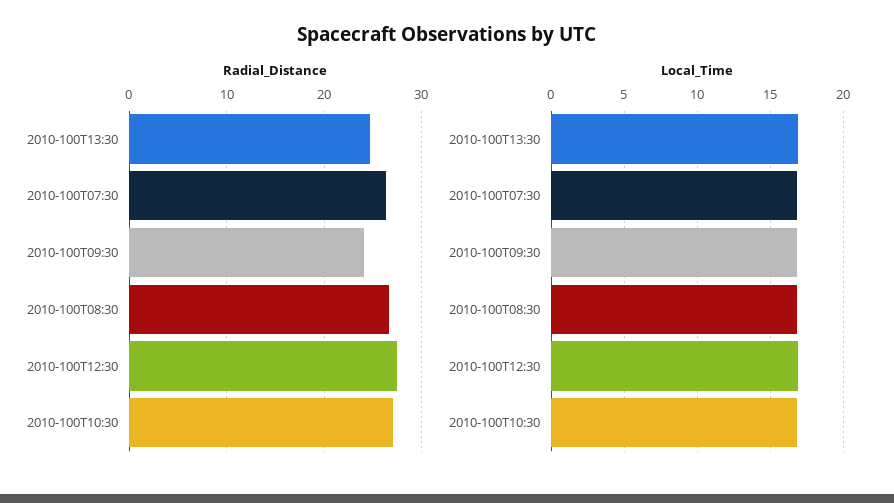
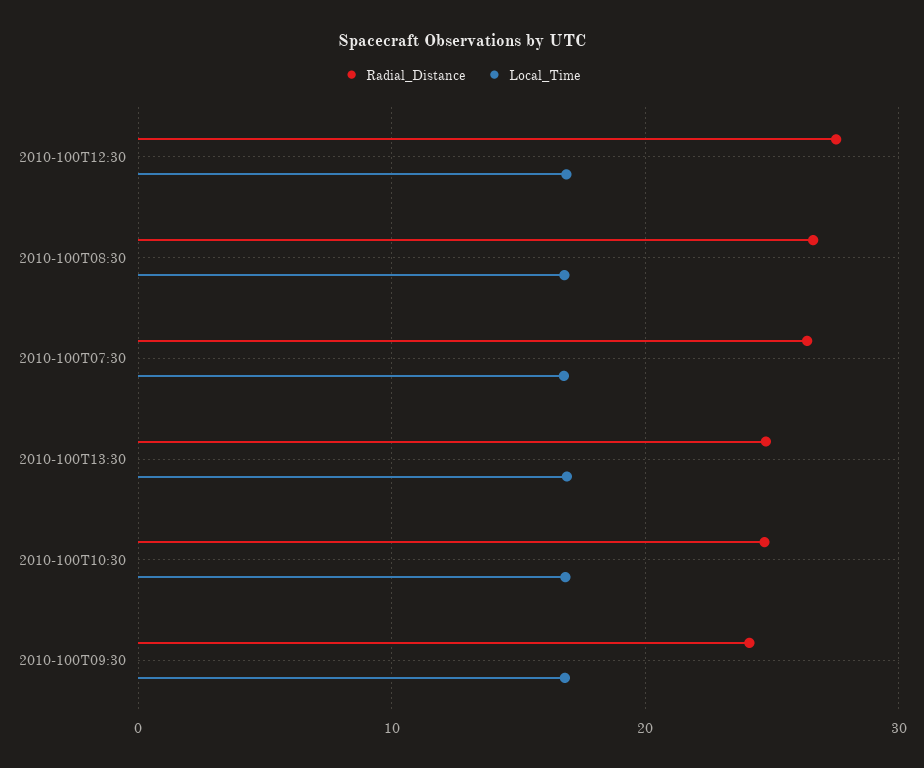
  {
    "Radial_Distance": {
      "2010-100T13:30": 25,
      "2010-100T07:30": 26,
      "2010-100T09:30": 24,
      "2010-100T08:30": 27,
      "2010-100T12:30": 28,
-     "2010-100T10:30": 27
+     "2010-100T10:30": 25
    },
    "Local_Time": {
      "2010-100T13:30": 17,
      "2010-100T07:30": 17,
      "2010-100T09:30": 17,
      "2010-100T08:30": 17,
      "2010-100T12:30": 17,
      "2010-100T10:30": 17
    }
  }

